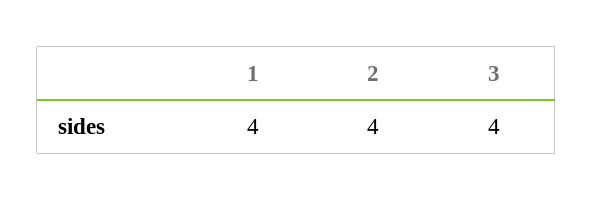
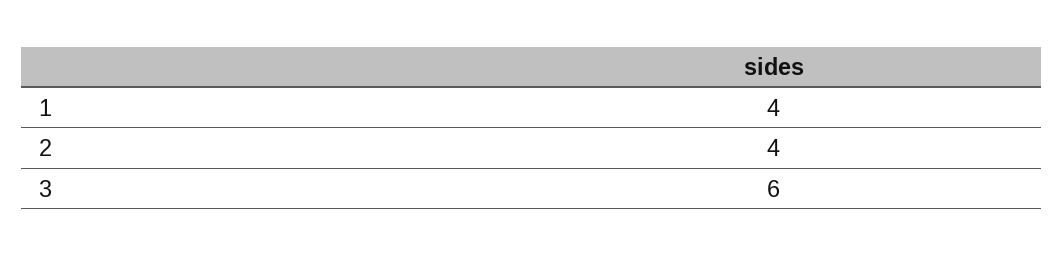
  {
    "1": 4,
    "2": 4,
-   "3": 4
+   "3": 6
  }

